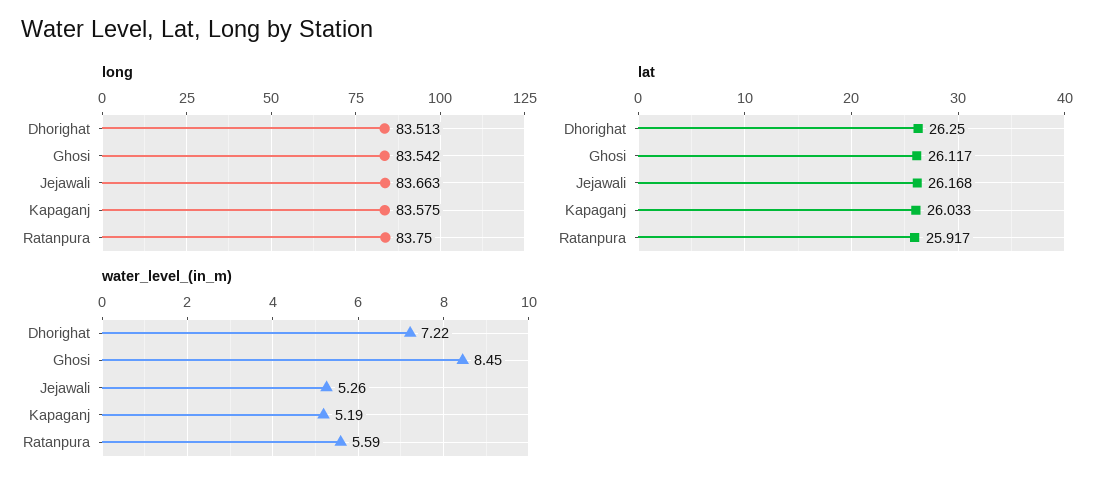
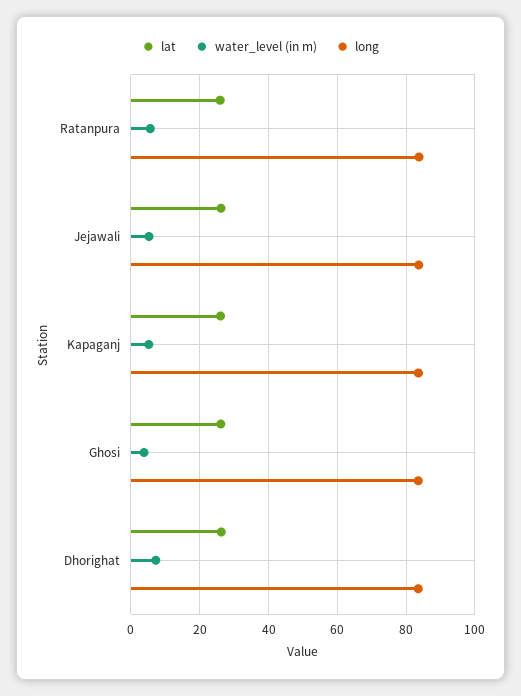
  {
    "long": {
      "Dhorighat": 83.513,
      "Ghosi": 83.542,
      "Jejawali": 83.663,
      "Kapaganj": 83.575,
      "Ratanpura": 83.75
    },
    "lat": {
      "Dhorighat": 26.25,
      "Ghosi": 26.117,
      "Jejawali": 26.168,
      "Kapaganj": 26.033,
      "Ratanpura": 25.917
    },
    "water_level_(in_m)": {
      "Dhorighat": 7.22,
-     "Ghosi": 8.45,
+     "Ghosi": 4,
      "Jejawali": 5.26,
      "Kapaganj": 5.19,
      "Ratanpura": 5.59
    }
  }

